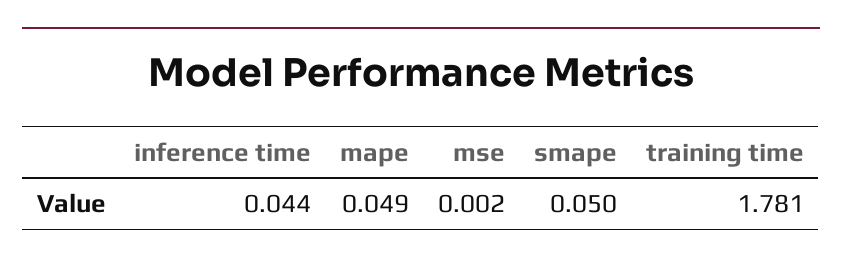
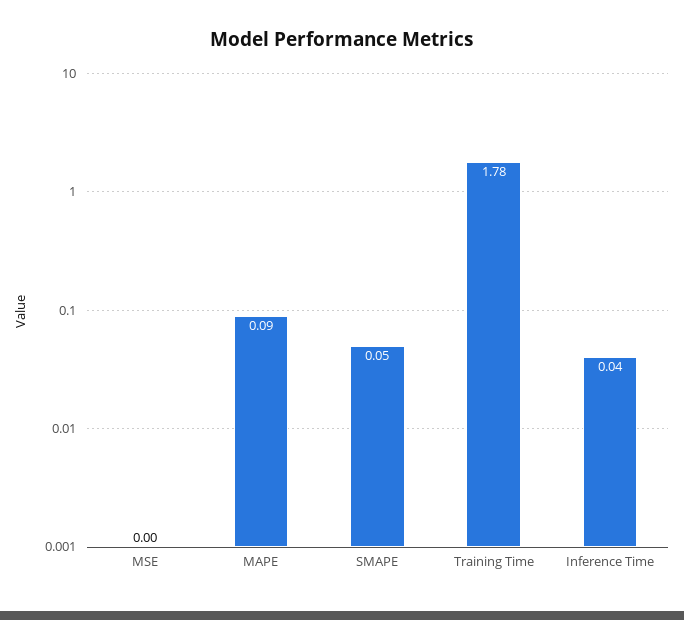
  {
    "inference time": 0.044,
-   "mape": 0.049,
+   "mape": 0.09,
    "mse": 0.002,
    "smape": 0.05,
    "training time": 1.781
  }

